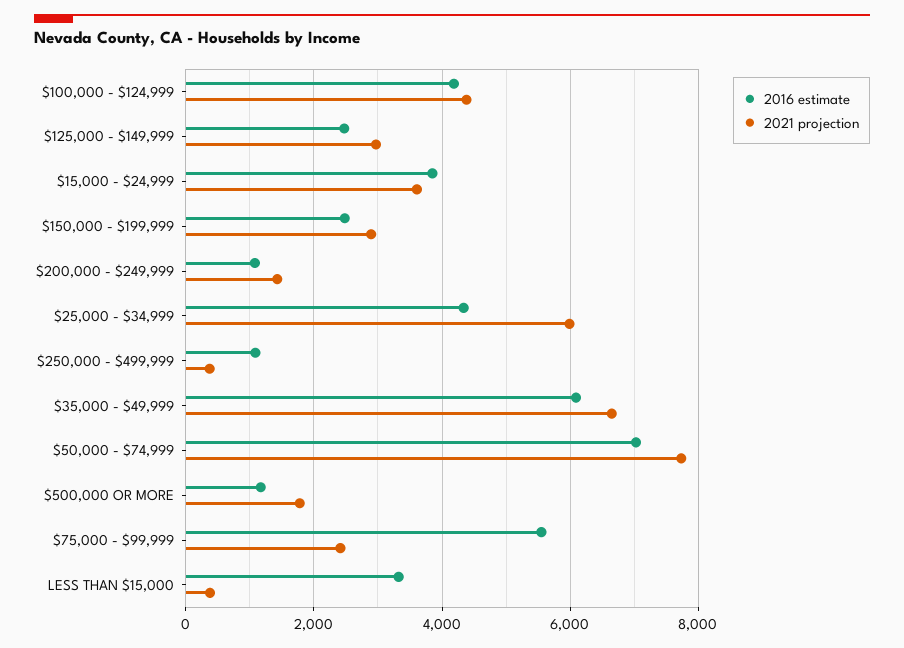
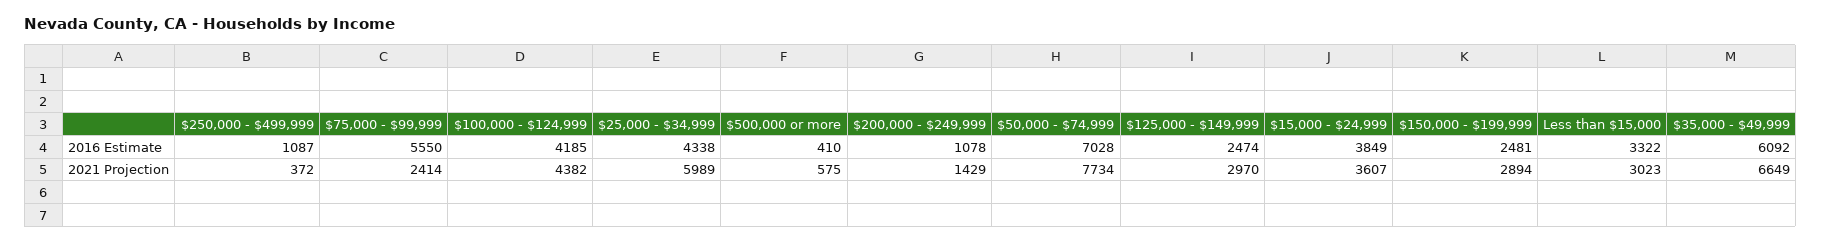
  {
    "2016 estimate": {
      "$100,000 - $124,999": 4185,
      "$125,000 - $149,999": 2474,
      "$15,000 - $24,999": 3849,
      "$150,000 - $199,999": 2481,
      "$200,000 - $249,999": 1078,
      "$25,000 - $34,999": 4338,
      "$250,000 - $499,999": 1087,
      "$35,000 - $49,999": 6092,
      "$50,000 - $74,999": 7028,
-     "$500,000 OR MORE": 1200,
+     "$500,000 OR MORE": 410,
      "$75,000 - $99,999": 5550,
      "LESS THAN $15,000": 3322
    },
    "2021 projection": {
      "$100,000 - $124,999": 4382,
      "$125,000 - $149,999": 2970,
      "$15,000 - $24,999": 3607,
      "$150,000 - $199,999": 2894,
      "$200,000 - $249,999": 1429,
      "$25,000 - $34,999": 5989,
      "$250,000 - $499,999": 372,
      "$35,000 - $49,999": 6649,
      "$50,000 - $74,999": 7734,
-     "$500,000 OR MORE": 1800,
+     "$500,000 OR MORE": 575,
      "$75,000 - $99,999": 2414,
-     "LESS THAN $15,000": 400
+     "LESS THAN $15,000": 3023
    }
  }

